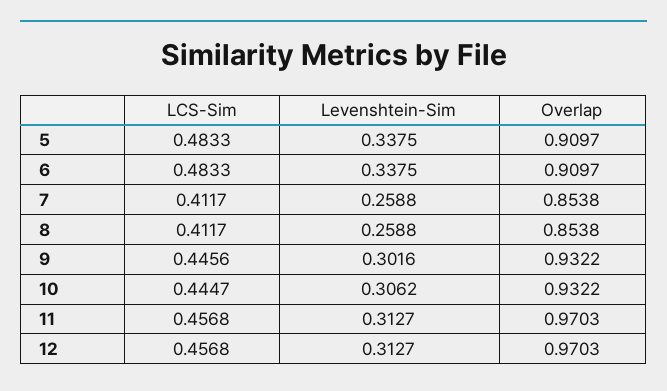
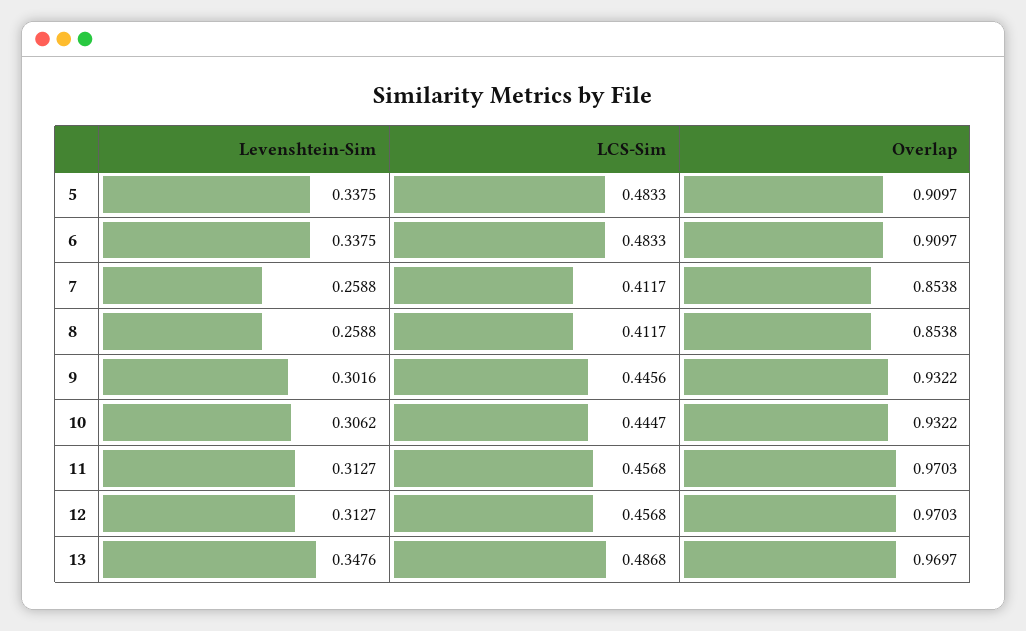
  {
    "LCS-Sim": {
      "5": 0.4833,
      "6": 0.4833,
      "7": 0.4117,
      "8": 0.4117,
      "9": 0.4456,
      "10": 0.4447,
      "11": 0.4568,
-     "12": 0.4568
+     "12": 0.4568,
+     "13": 0.4868
    },
    "Levenshtein-Sim": {
      "5": 0.3375,
      "6": 0.3375,
      "7": 0.2588,
      "8": 0.2588,
      "9": 0.3016,
      "10": 0.3062,
      "11": 0.3127,
-     "12": 0.3127
+     "12": 0.3127,
+     "13": 0.3476
    },
    "Overlap": {
      "5": 0.9097,
      "6": 0.9097,
      "7": 0.8538,
      "8": 0.8538,
      "9": 0.9322,
      "10": 0.9322,
      "11": 0.9703,
-     "12": 0.9703
+     "12": 0.9703,
+     "13": 0.9697
    }
  }

